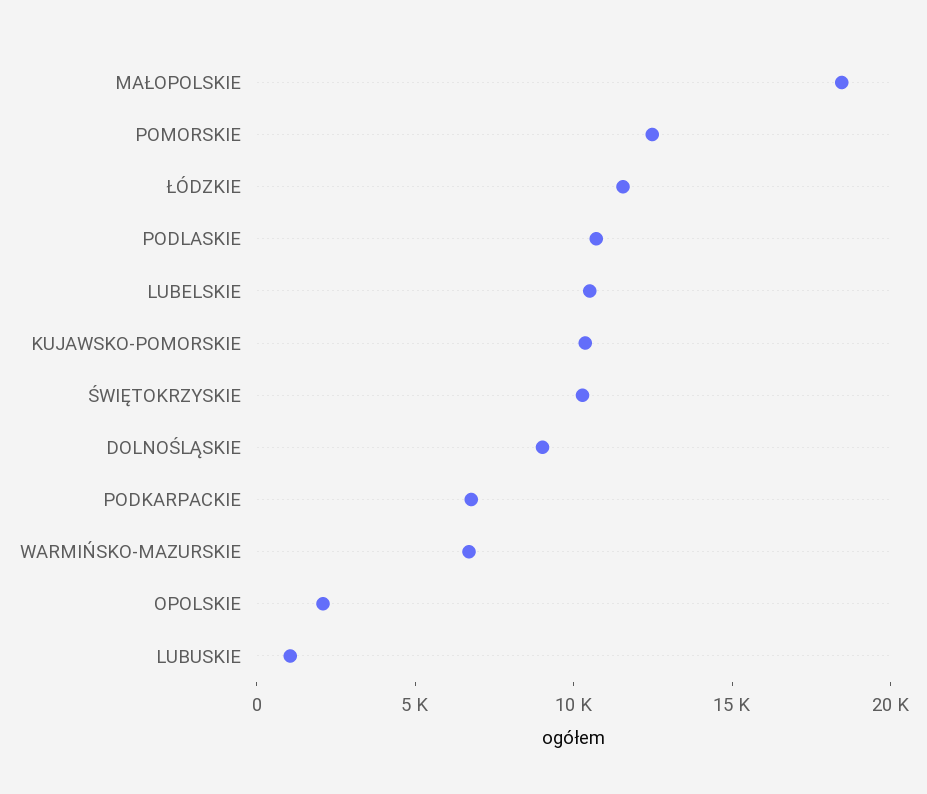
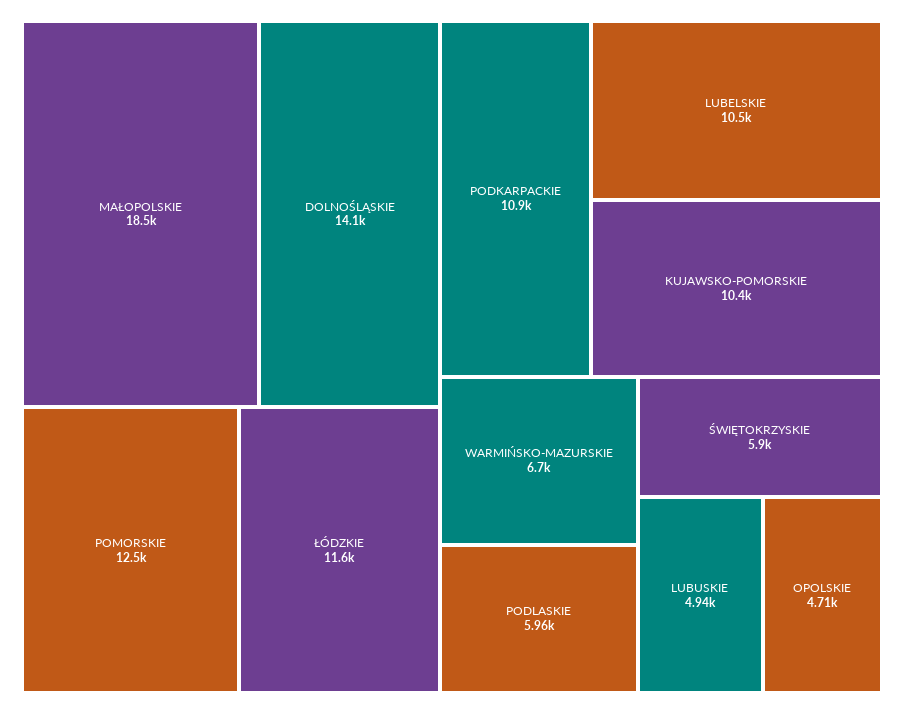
  {
    "MAŁOPOLSKIE": 18500,
    "POMORSKIE": 12500,
    "ŁÓDZKIE": 11600,
-   "PODLASKIE": 11000,
+   "PODLASKIE": 5960,
    "LUBELSKIE": 10500,
    "KUJAWSKO-POMORSKIE": 10400,
-   "ŚWIĘTOKRZYSKIE": 10000,
+   "ŚWIĘTOKRZYSKIE": 5900,
-   "DOLNOŚLĄSKIE": 9000,
+   "DOLNOŚLĄSKIE": 14100,
-   "PODKARPACKIE": 7000,
+   "PODKARPACKIE": 10900,
    "WARMIŃSKO-MAZURSKIE": 6700,
-   "OPOLSKIE": 2000,
+   "OPOLSKIE": 4710,
-   "LUBUSKIE": 1000
+   "LUBUSKIE": 4940
  }

